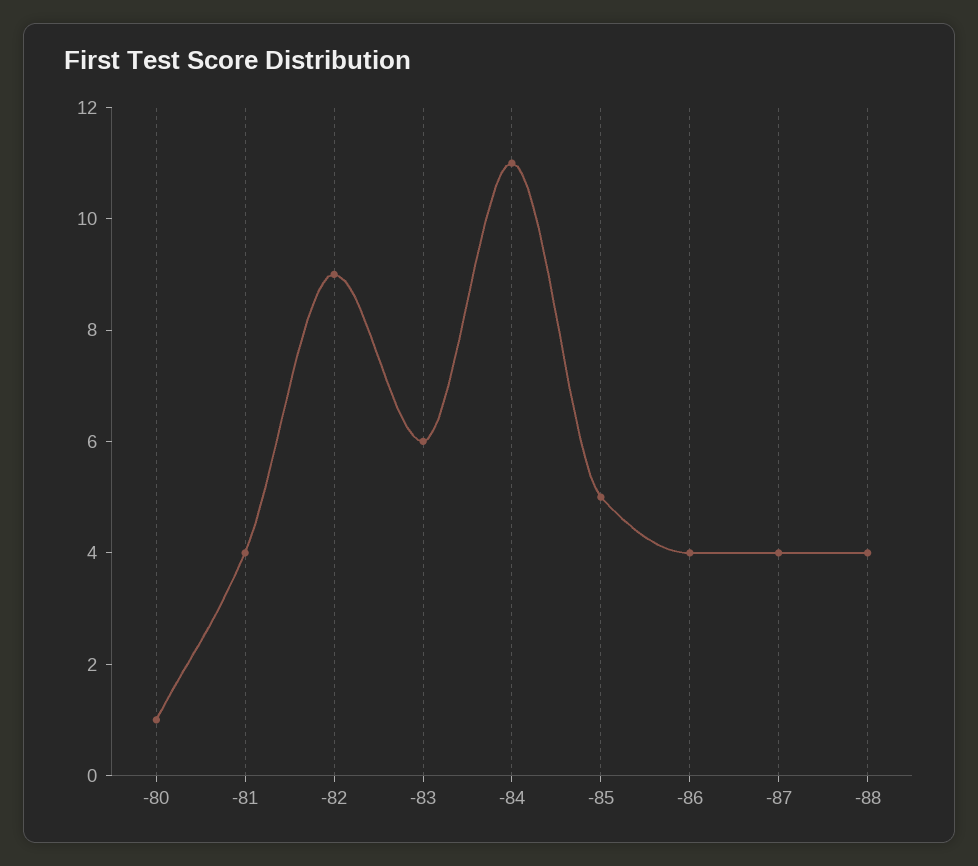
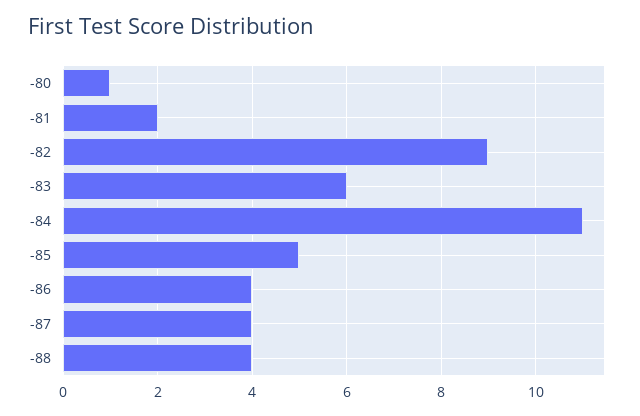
  {
    "-80": 1,
-   "-81": 4,
+   "-81": 2,
    "-82": 9,
    "-83": 6,
    "-84": 11,
    "-85": 5,
    "-86": 4,
    "-87": 4,
    "-88": 4
  }

